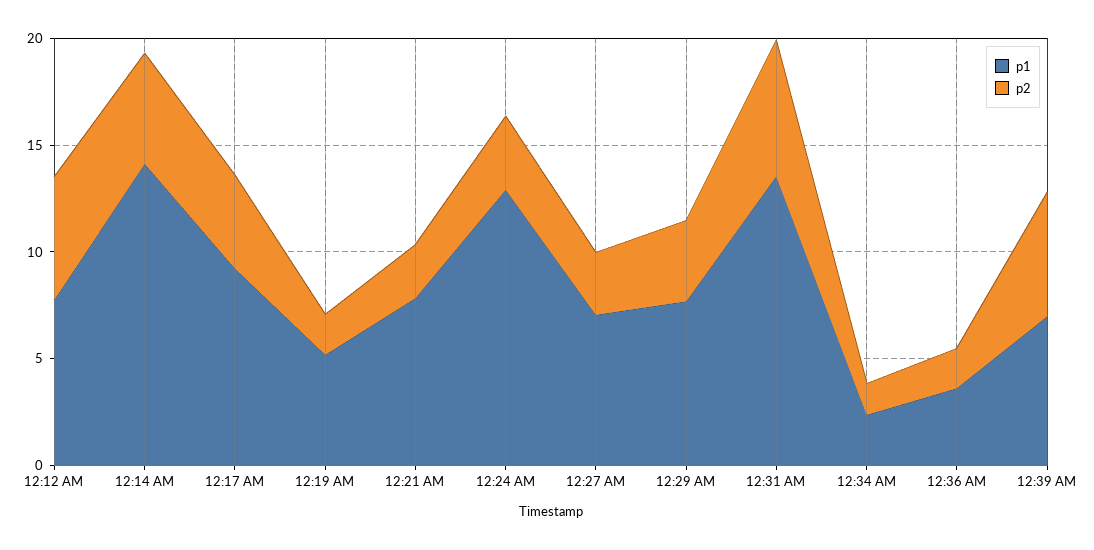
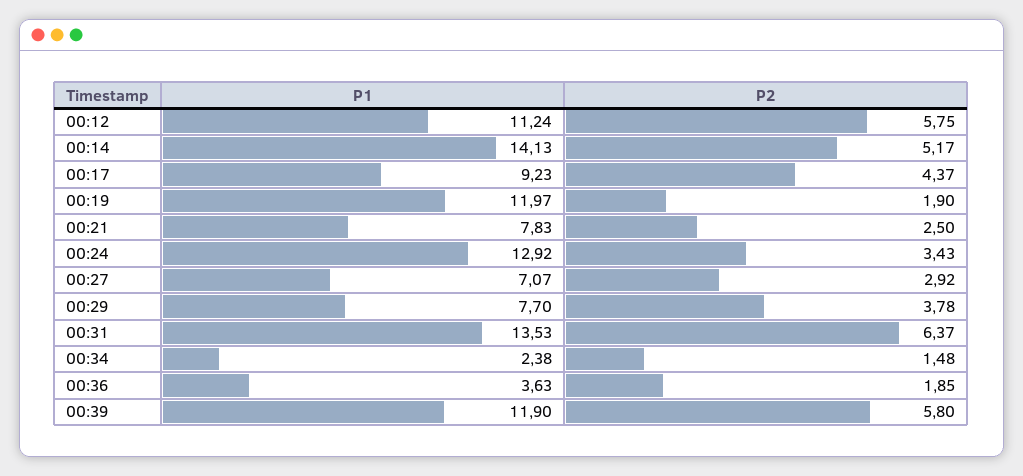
  {
    "p1": {
-     "12:12 AM": 8,
+     "12:12 AM": 11.24,
      "12:14 AM": 14.13,
      "12:17 AM": 9.23,
-     "12:19 AM": 5,
+     "12:19 AM": 11.97,
      "12:21 AM": 7.83,
      "12:24 AM": 12.92,
      "12:27 AM": 7.07,
      "12:29 AM": 7.7,
      "12:31 AM": 13.53,
      "12:34 AM": 2.38,
      "12:36 AM": 3.63,
-     "12:39 AM": 7
+     "12:39 AM": 11.9
    },
    "p2": {
      "12:12 AM": 5.75,
      "12:14 AM": 5.17,
      "12:17 AM": 4.37,
      "12:19 AM": 1.9,
      "12:21 AM": 2.5,
      "12:24 AM": 3.43,
      "12:27 AM": 2.92,
      "12:29 AM": 3.78,
      "12:31 AM": 6.37,
      "12:34 AM": 1.48,
      "12:36 AM": 1.85,
      "12:39 AM": 5.8
    }
  }

